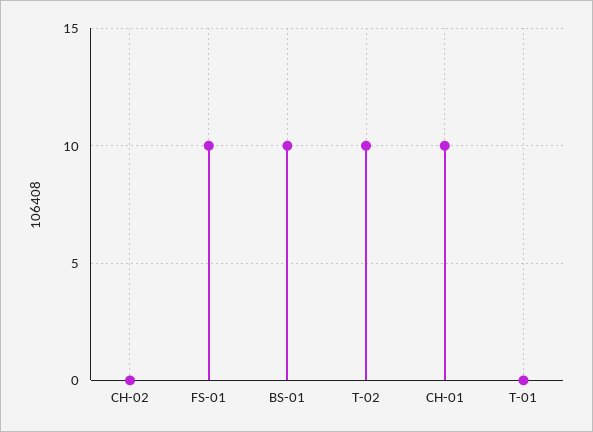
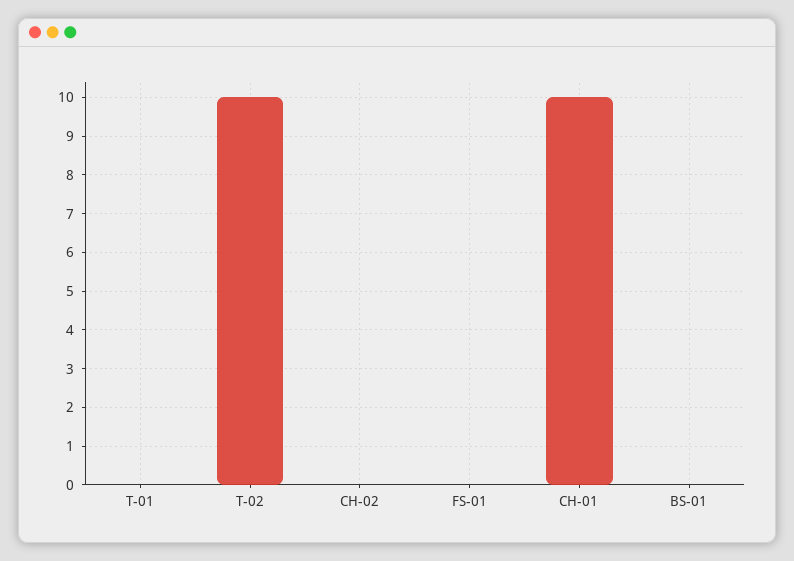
  {
    "CH-02": 0,
-   "FS-01": 10,
+   "FS-01": 0,
-   "BS-01": 10,
+   "BS-01": 0,
    "T-02": 10,
    "CH-01": 10,
    "T-01": 0
  }

